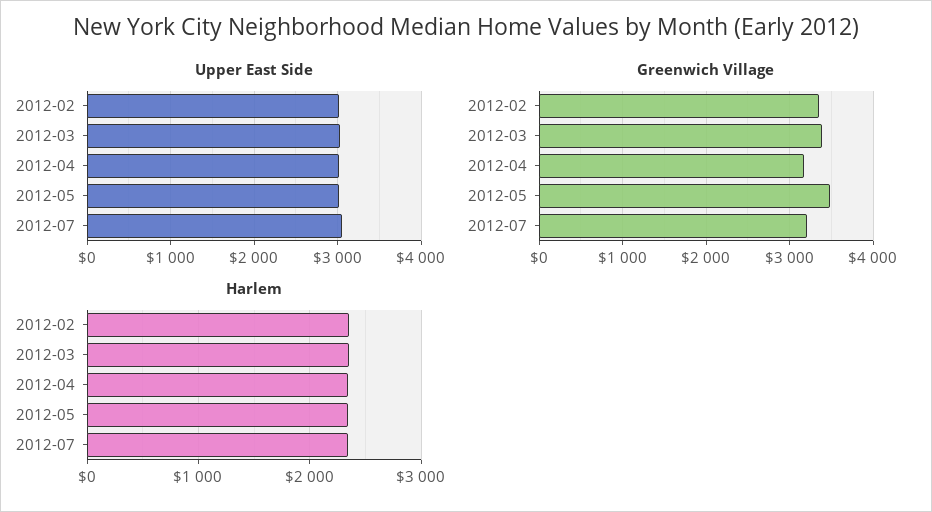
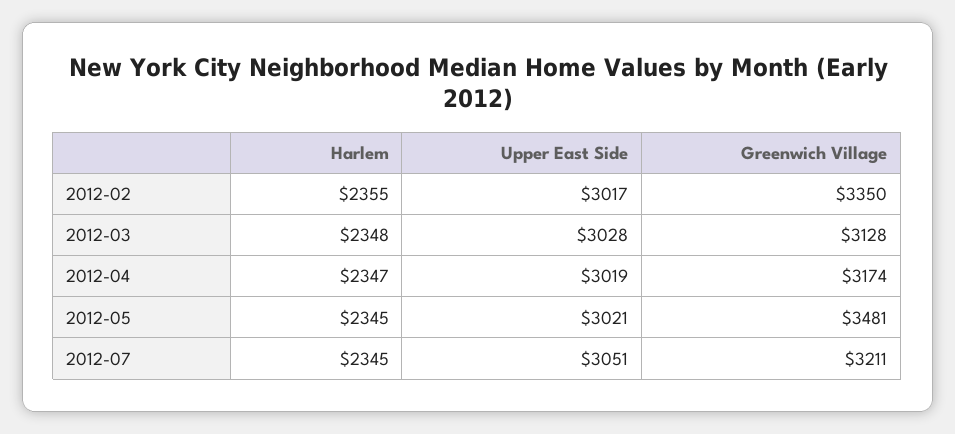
  {
    "Upper East Side": {
      "2012-02": 3017,
      "2012-03": 3028,
      "2012-04": 3019,
      "2012-05": 3021,
      "2012-07": 3051
    },
    "Greenwich Village": {
      "2012-02": 3350,
-     "2012-03": 3400,
+     "2012-03": 3128,
      "2012-04": 3174,
      "2012-05": 3481,
      "2012-07": 3211
    },
    "Harlem": {
      "2012-02": 2355,
      "2012-03": 2348,
      "2012-04": 2347,
      "2012-05": 2345,
      "2012-07": 2345
    }
  }

